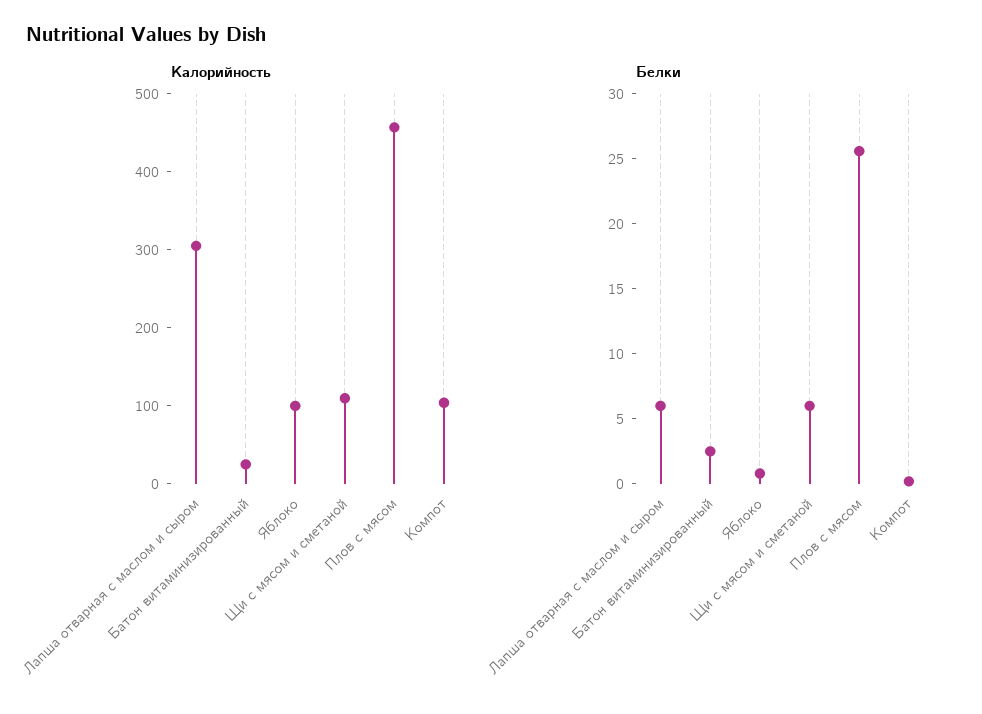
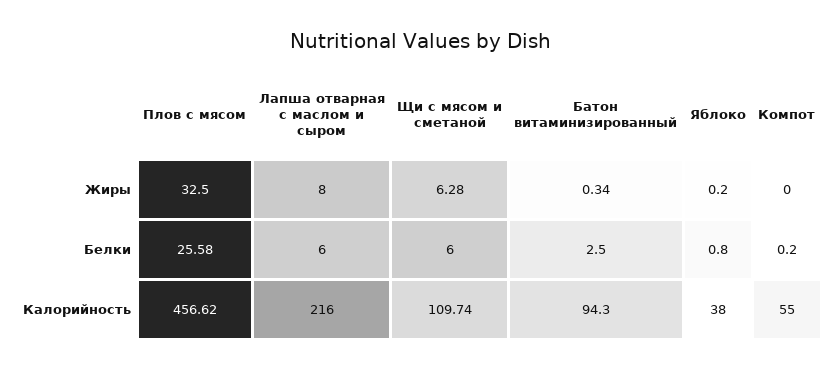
  {
    "Калорийность": {
-     "Лапша отварная с маслом и сыром": 300,
+     "Лапша отварная с маслом и сыром": 216,
-     "Батон витаминизированный": 20,
+     "Батон витаминизированный": 94.3,
-     "Яблоко": 100,
+     "Яблоко": 38,
      "Щи с мясом и сметаной": 109.74,
      "Плов с мясом": 456.62,
-     "Компот": 100
+     "Компот": 55
    },
    "Белки": {
      "Лапша отварная с маслом и сыром": 6,
      "Батон витаминизированный": 2.5,
      "Яблоко": 0.8,
      "Щи с мясом и сметаной": 6,
      "Плов с мясом": 25.58,
      "Компот": 0.2
-   }
+   },
+   "Жиры": {
+     "Плов с мясом": 32.5,
+     "Лапша отварная с маслом и сыром": 8,
+     "Щи с мясом и сметаной": 6.28,
+     "Батон витаминизированный": 0.34,
+     "Яблоко": 0.2,
+     "Компот": 0
+   }
  }

